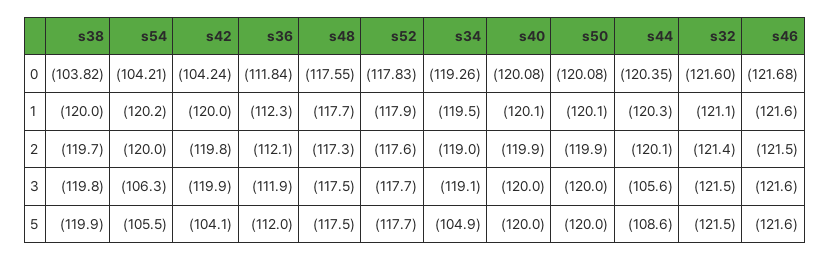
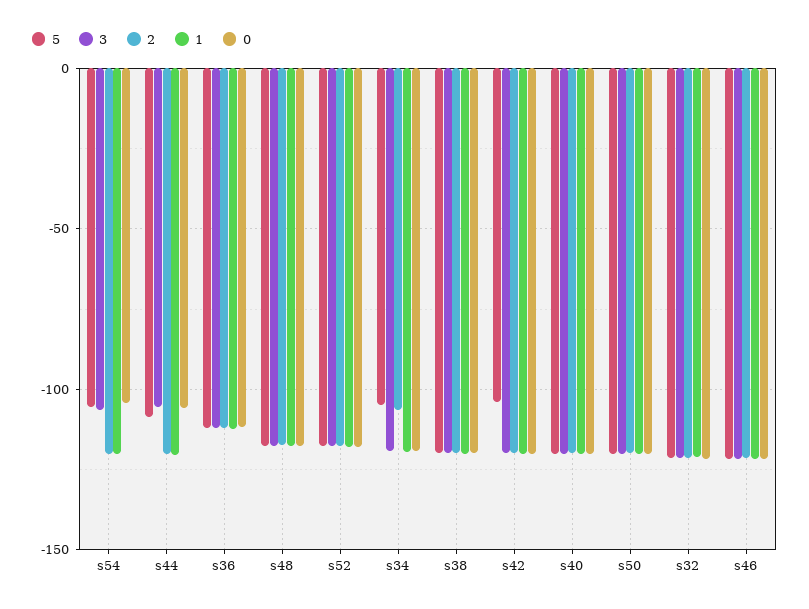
  {
    "0": {
-     "s38": -103.82,
+     "s38": -120,
      "s54": -104.21,
-     "s42": -104.24,
+     "s42": -120,
      "s36": -111.84,
      "s48": -117.55,
      "s52": -117.83,
      "s34": -119.26,
      "s40": -120.08,
      "s50": -120.08,
-     "s44": -120.35,
+     "s44": -105,
      "s32": -121.6,
      "s46": -121.68
    },
    "1": {
      "s38": -120,
      "s54": -120.2,
      "s42": -120,
      "s36": -112.3,
      "s48": -117.7,
      "s52": -117.9,
      "s34": -119.5,
      "s40": -120.1,
      "s50": -120.1,
      "s44": -120.3,
      "s32": -121.1,
      "s46": -121.6
    },
    "2": {
      "s38": -119.7,
      "s54": -120,
      "s42": -119.8,
      "s36": -112.1,
      "s48": -117.3,
      "s52": -117.6,
-     "s34": -119,
+     "s34": -105,
      "s40": -119.9,
      "s50": -119.9,
      "s44": -120.1,
      "s32": -121.4,
      "s46": -121.5
    },
    "3": {
      "s38": -119.8,
      "s54": -106.3,
      "s42": -119.9,
      "s36": -111.9,
      "s48": -117.5,
      "s52": -117.7,
      "s34": -119.1,
      "s40": -120,
      "s50": -120,
      "s44": -105.6,
      "s32": -121.5,
      "s46": -121.6
    },
    "5": {
      "s38": -119.9,
      "s54": -105.5,
      "s42": -104.1,
      "s36": -112,
      "s48": -117.5,
      "s52": -117.7,
      "s34": -104.9,
      "s40": -120,
      "s50": -120,
      "s44": -108.6,
      "s32": -121.5,
      "s46": -121.6
    }
  }

